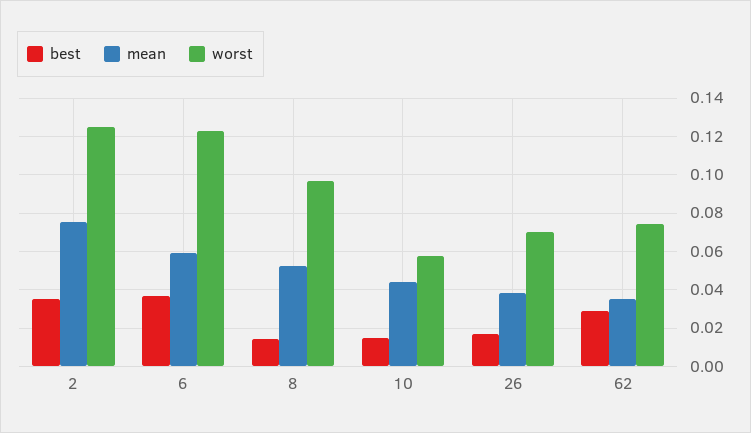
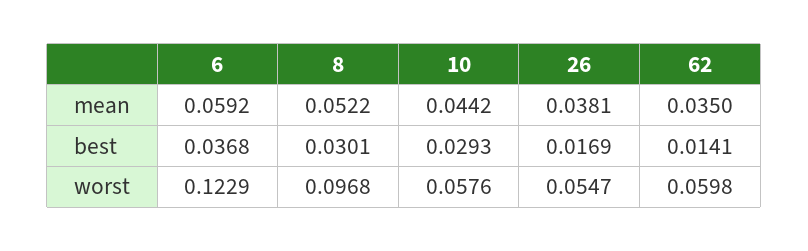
  {
    "best": {
-     "2": 0.035,
      "6": 0.0368,
-     "8": 0.015,
+     "8": 0.0301,
-     "10": 0.015,
+     "10": 0.0293,
      "26": 0.0169,
-     "62": 0.03
+     "62": 0.0141
    },
    "mean": {
-     "2": 0.075,
      "6": 0.0592,
      "8": 0.0522,
      "10": 0.0442,
      "26": 0.0381,
      "62": 0.035
    },
    "worst": {
-     "2": 0.125,
      "6": 0.1229,
      "8": 0.0968,
      "10": 0.0576,
-     "26": 0.07,
+     "26": 0.0547,
-     "62": 0.075
+     "62": 0.0598
    }
  }

